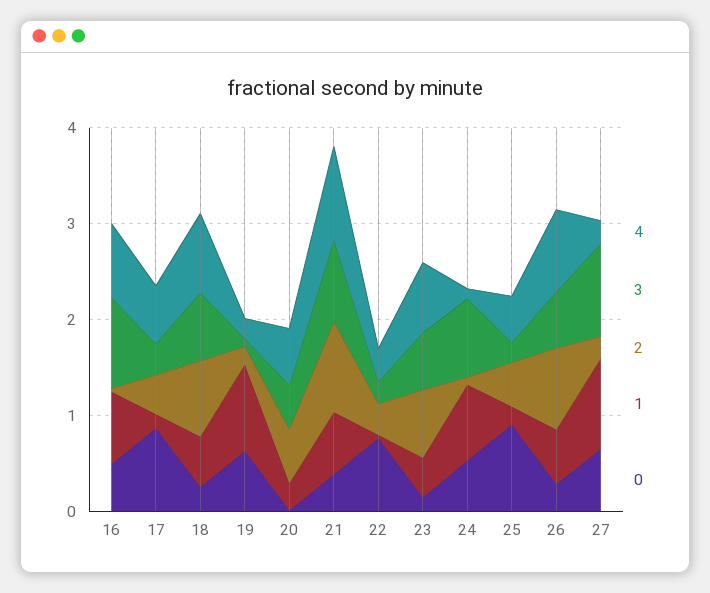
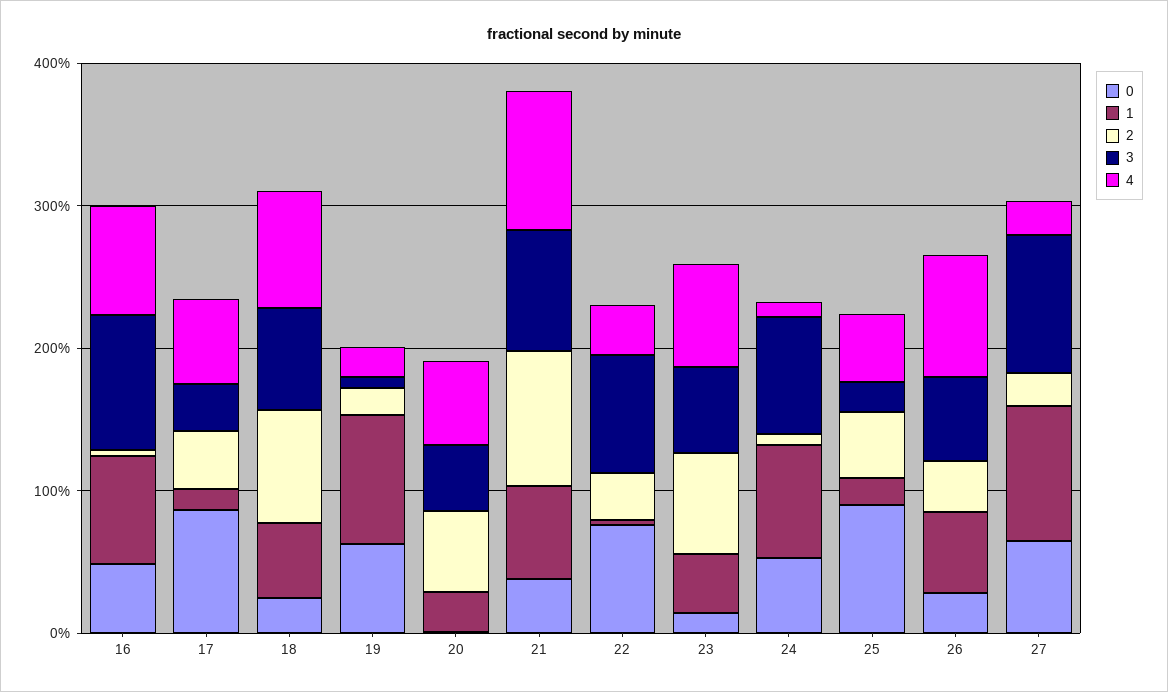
  {
    "4": {
      "16": 0.8,
      "17": 0.6,
      "18": 0.8,
      "19": 0.2,
      "20": 0.6,
      "21": 1,
      "22": 0.4,
      "23": 0.8,
      "24": 0.2,
      "25": 0.4,
      "26": 0.8,
      "27": 0.2
    },
    "3": {
      "16": 1,
      "17": 0.4,
      "18": 0.8,
      "19": 0,
      "20": 0.4,
      "21": 0.8,
-     "22": 0.2,
+     "22": 0.8,
      "23": 0.6,
      "24": 0.8,
      "25": 0.2,
      "26": 0.6,
      "27": 1
    },
    "2": {
      "16": 0,
      "17": 0.4,
      "18": 0.8,
      "19": 0.2,
      "20": 0.6,
      "21": 1,
      "22": 0.4,
      "23": 0.8,
      "24": 0,
      "25": 0.4,
-     "26": 0.8,
+     "26": 0.4,
      "27": 0.2
    },
    "1": {
      "16": 0.8,
      "17": 0.2,
      "18": 0.6,
      "19": 1,
      "20": 0.2,
      "21": 0.6,
      "22": 0,
      "23": 0.4,
      "24": 0.8,
      "25": 0.2,
      "26": 0.6,
      "27": 1
    },
    "0": {
      "16": 0.4,
      "17": 0.8,
      "18": 0.2,
      "19": 0.6,
      "20": 0,
      "21": 0.4,
      "22": 0.8,
      "23": 0.2,
      "24": 0.6,
      "25": 1,
      "26": 0.2,
      "27": 0.6
    }
  }

